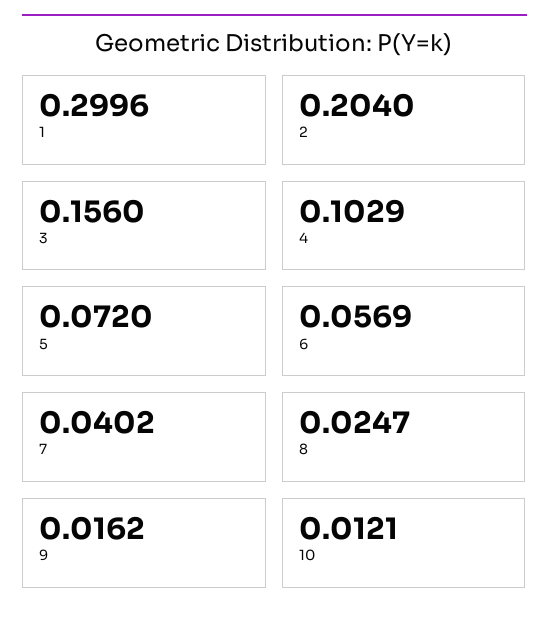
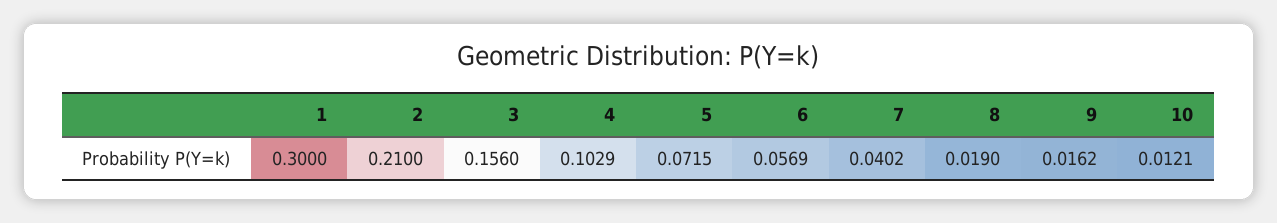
  {
-   "1": 0.2996,
+   "1": 0.3,
-   "2": 0.204,
+   "2": 0.21,
    "3": 0.156,
    "4": 0.1029,
-   "5": 0.072,
+   "5": 0.0715,
    "6": 0.0569,
    "7": 0.0402,
-   "8": 0.0247,
+   "8": 0.019,
    "9": 0.0162,
    "10": 0.0121
  }

